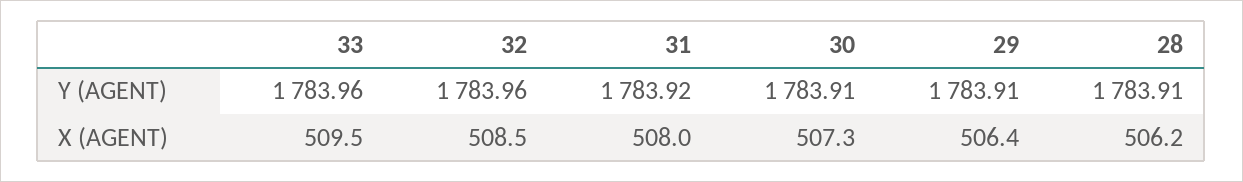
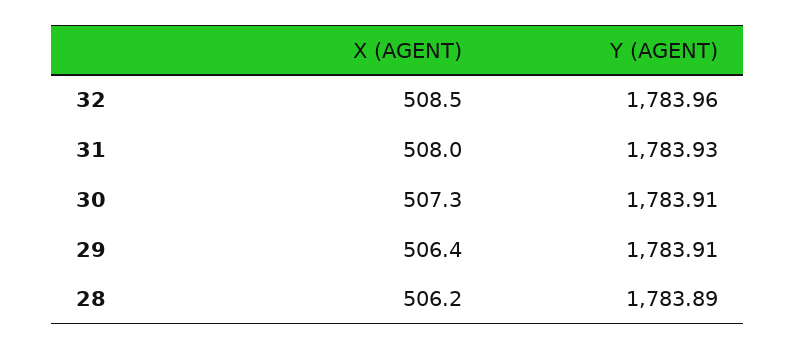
  {
-   "33": {
-     "Y (AGENT)": 1783.96,
-     "X (AGENT)": 509.5
-   },
    "32": {
      "Y (AGENT)": 1783.96,
      "X (AGENT)": 508.5
    },
    "31": {
-     "Y (AGENT)": 1783.92,
+     "Y (AGENT)": 1783.93,
      "X (AGENT)": 508
    },
    "30": {
      "Y (AGENT)": 1783.91,
      "X (AGENT)": 507.3
    },
    "29": {
      "Y (AGENT)": 1783.91,
      "X (AGENT)": 506.4
    },
    "28": {
-     "Y (AGENT)": 1783.91,
+     "Y (AGENT)": 1783.89,
      "X (AGENT)": 506.2
    }
  }

